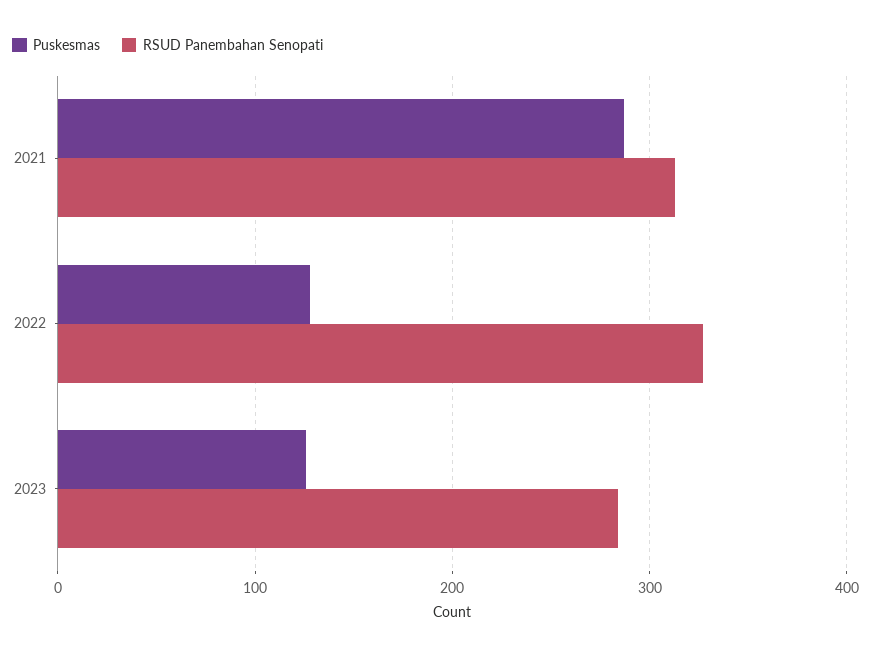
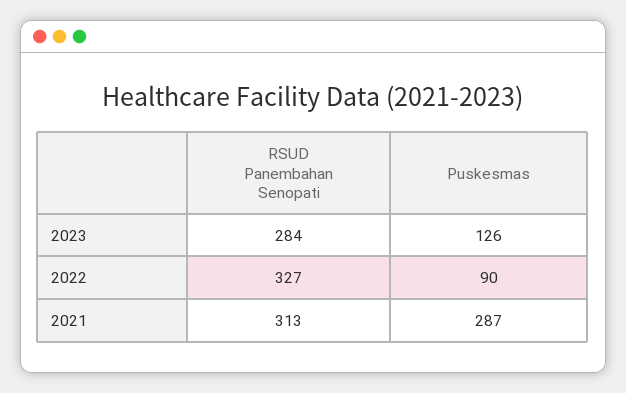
  {
    "Puskesmas": {
      "2021": 287,
-     "2022": 130,
+     "2022": 90,
      "2023": 126
    },
    "RSUD Panembahan Senopati": {
      "2021": 313,
      "2022": 327,
      "2023": 284
    }
  }

